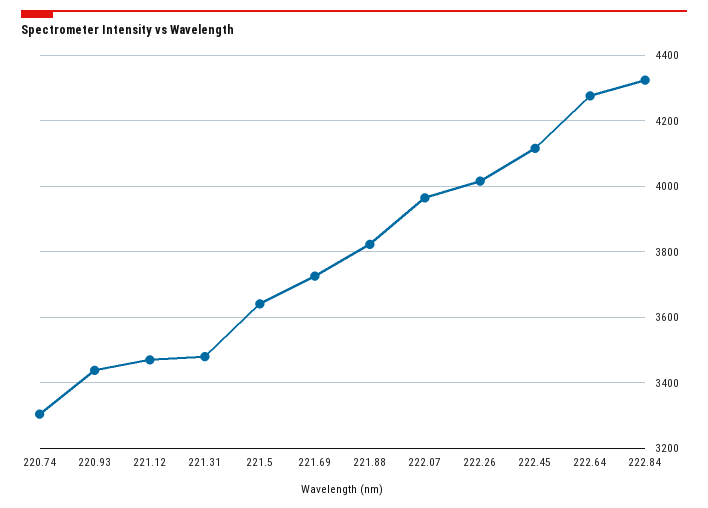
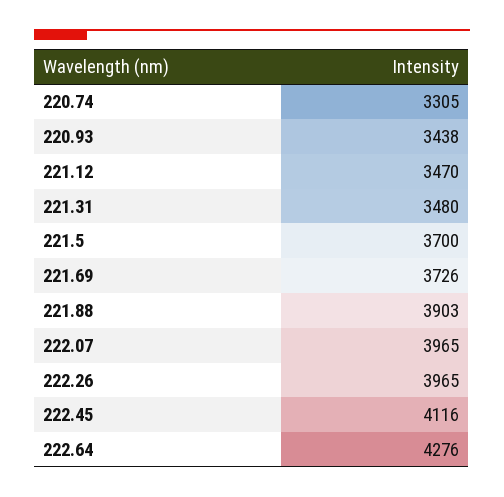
  {
    "220.74": 3305,
    "220.93": 3438,
    "221.12": 3470,
    "221.31": 3480,
-   "221.5": 3640,
+   "221.5": 3700,
    "221.69": 3726,
-   "221.88": 3820,
+   "221.88": 3903,
    "222.07": 3965,
-   "222.26": 4020,
+   "222.26": 3965,
    "222.45": 4116,
-   "222.64": 4276,
+   "222.64": 4276
-   "222.84": 4320
  }

